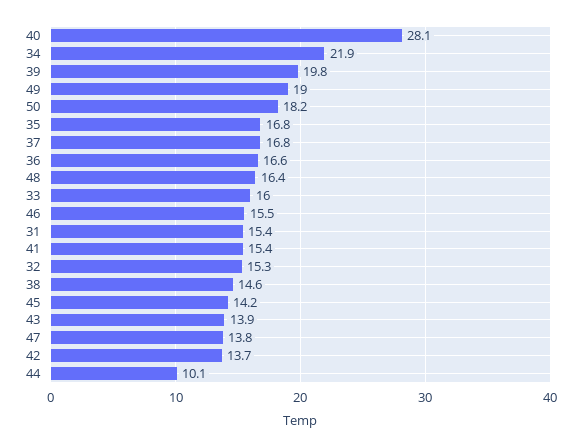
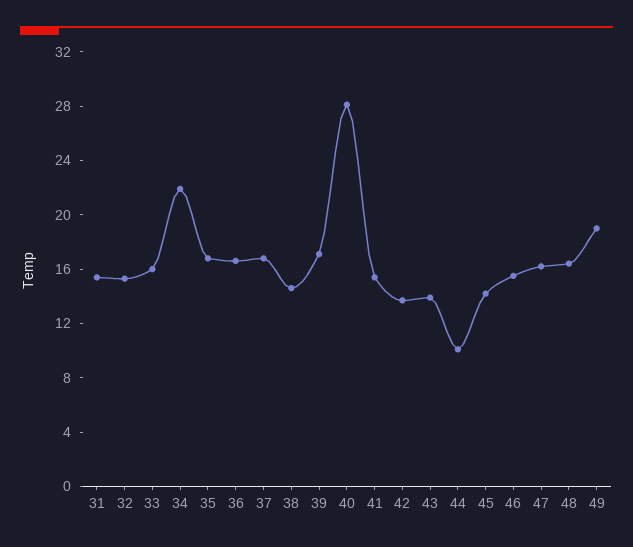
  {
    "40": 28.1,
    "34": 21.9,
-   "39": 19.8,
+   "39": 17,
    "49": 19,
-   "50": 18.2,
    "35": 16.8,
    "37": 16.8,
    "36": 16.6,
    "48": 16.4,
    "33": 16,
    "46": 15.5,
    "31": 15.4,
    "41": 15.4,
    "32": 15.3,
    "38": 14.6,
    "45": 14.2,
    "43": 13.9,
-   "47": 13.8,
+   "47": 16,
    "42": 13.7,
    "44": 10.1
  }

